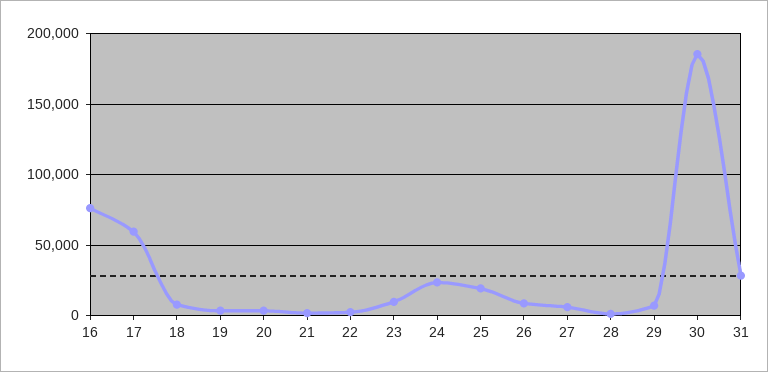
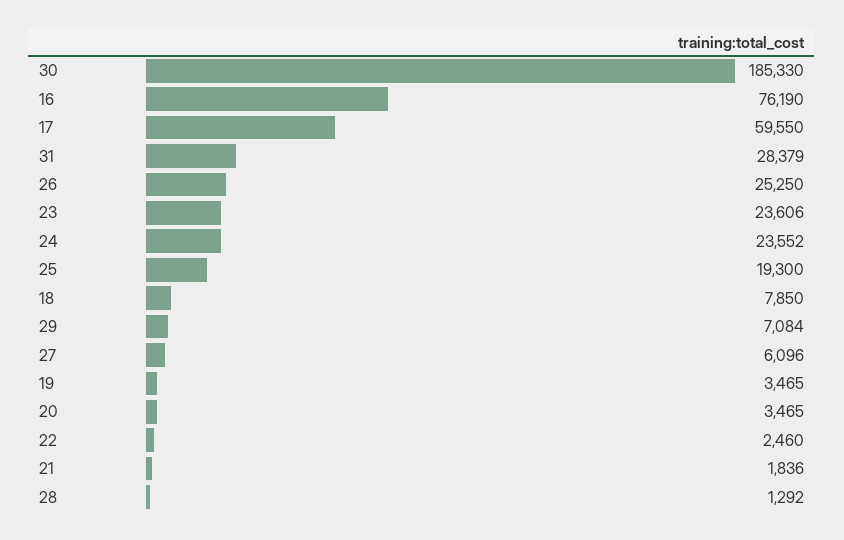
  {
    "16": 76190,
    "17": 59550,
    "18": 7850,
    "19": 3465,
    "20": 3465,
    "21": 1836,
    "22": 2460,
-   "23": 10000,
+   "23": 23606,
    "24": 23552,
    "25": 19300,
-   "26": 10000,
+   "26": 25250,
    "27": 6096,
    "28": 1292,
    "29": 7084,
    "30": 185330,
    "31": 28379
  }

